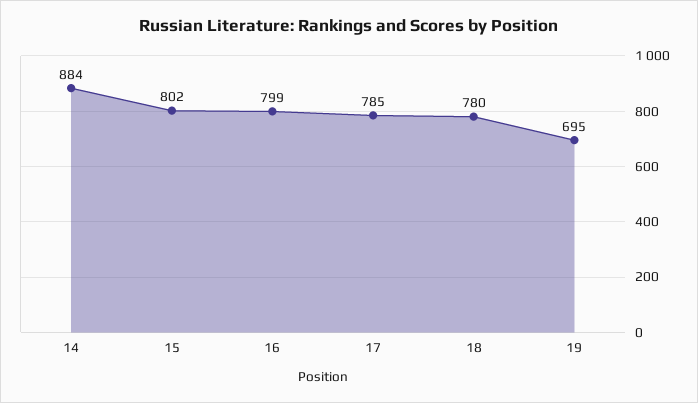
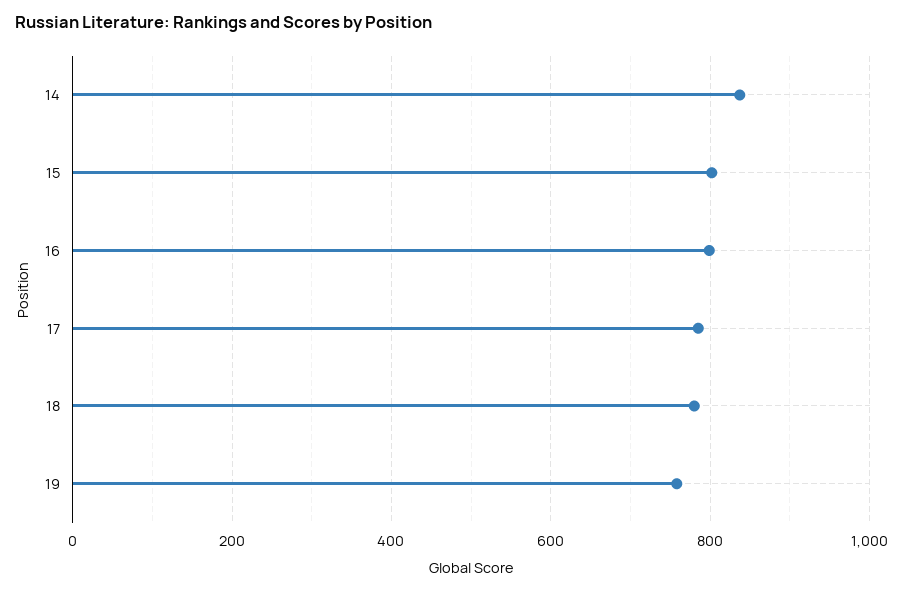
  {
-   "14": 884,
+   "14": 840,
    "15": 802,
    "16": 799,
    "17": 785,
    "18": 780,
-   "19": 695
+   "19": 760
  }

